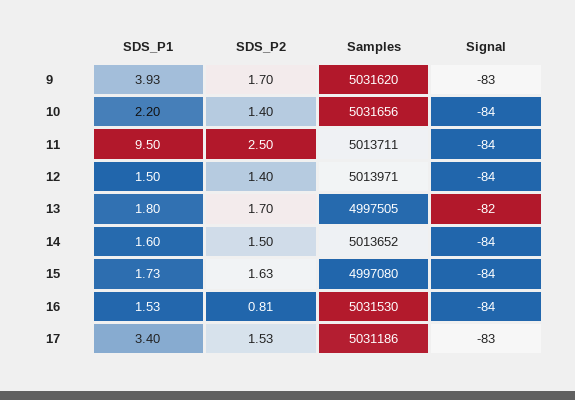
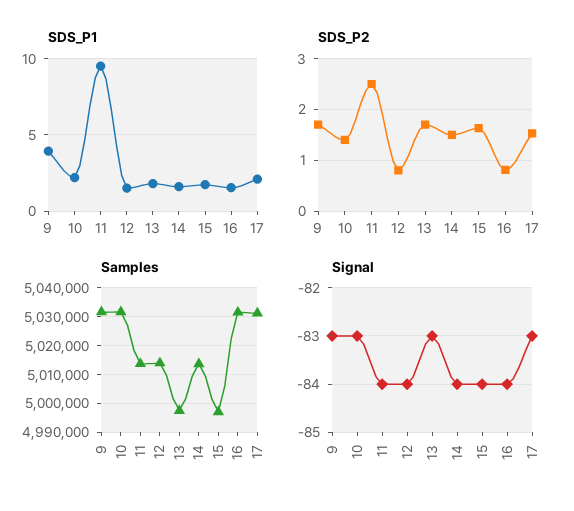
  {
    "SDS_P1": {
      "9": 3.93,
      "10": 2.2,
      "11": 9.5,
      "12": 1.5,
      "13": 1.8,
      "14": 1.6,
      "15": 1.73,
      "16": 1.53,
-     "17": 3.4
+     "17": 2
    },
    "SDS_P2": {
      "9": 1.7,
      "10": 1.4,
      "11": 2.5,
-     "12": 1.4,
+     "12": 0.8,
      "13": 1.7,
      "14": 1.5,
      "15": 1.63,
      "16": 0.81,
      "17": 1.53
    },
    "Samples": {
      "9": 5031620,
      "10": 5031656,
      "11": 5013711,
      "12": 5013971,
      "13": 4997505,
      "14": 5013652,
      "15": 4997080,
      "16": 5031530,
      "17": 5031186
    },
    "Signal": {
      "9": -83,
-     "10": -84,
+     "10": -83,
      "11": -84,
      "12": -84,
-     "13": -82,
+     "13": -83,
      "14": -84,
      "15": -84,
      "16": -84,
      "17": -83
    }
  }

